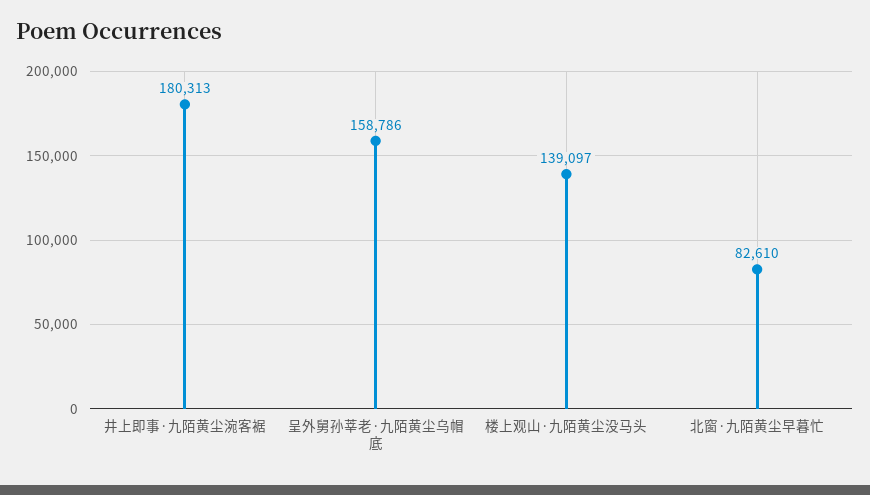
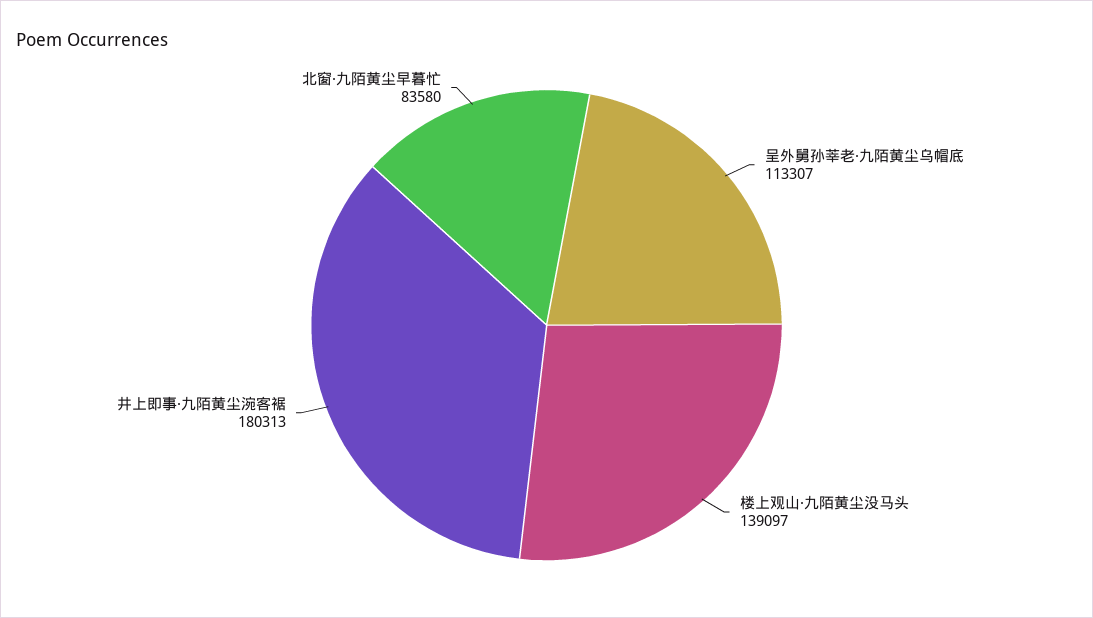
  {
    "井上即事·九陌黄尘涴客裾": 180313,
-   "呈外舅孙莘老·九陌黄尘乌帽底": 158786,
+   "呈外舅孙莘老·九陌黄尘乌帽底": 113307,
    "楼上观山·九陌黄尘没马头": 139097,
-   "北窗·九陌黄尘早暮忙": 82610
+   "北窗·九陌黄尘早暮忙": 83580
  }

